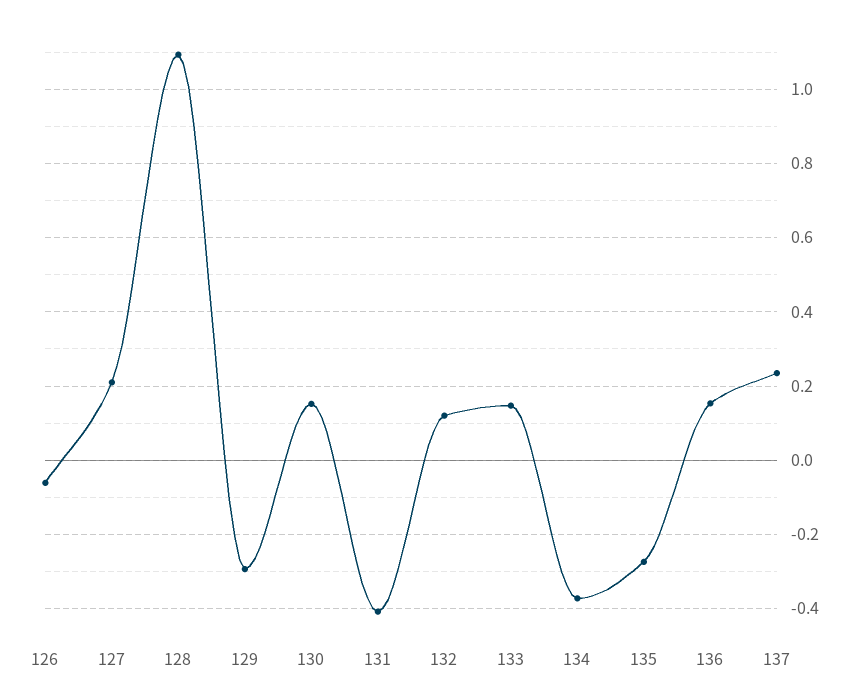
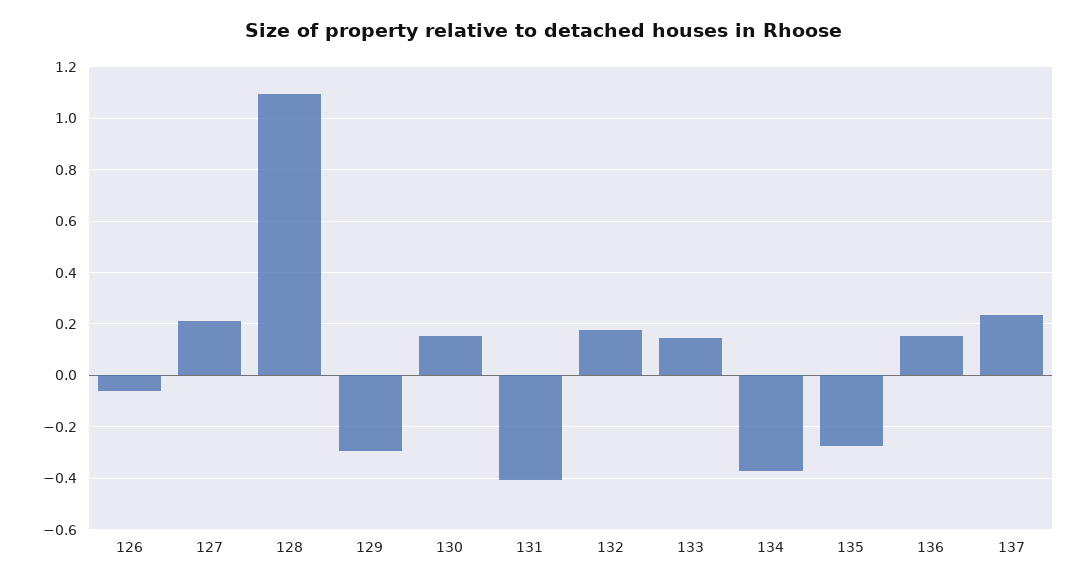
  {
    "126": -0.06,
    "127": 0.22,
    "128": 1.1,
    "129": -0.3,
    "130": 0.16,
    "131": -0.4,
-   "132": 0.12,
+   "132": 0.175,
    "133": 0.14,
    "134": -0.38,
    "135": -0.28,
    "136": 0.16,
    "137": 0.24
  }

